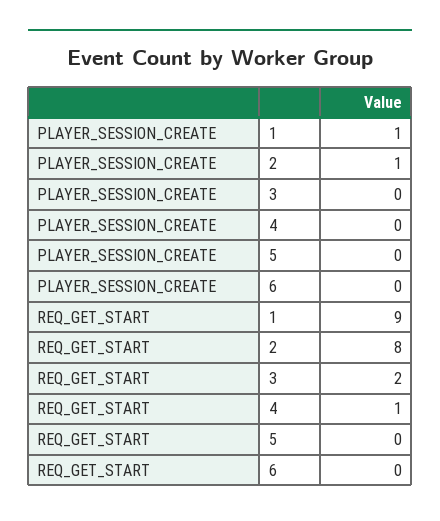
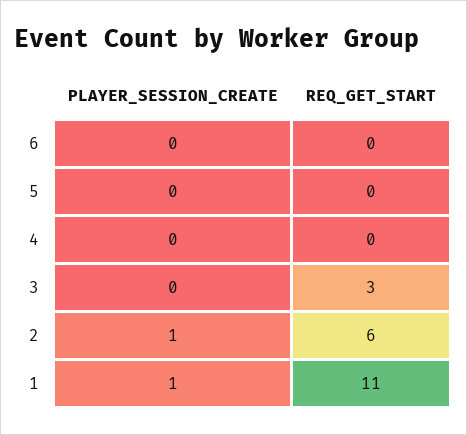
  {
    "PLAYER_SESSION_CREATE": {
      "1": 1,
      "2": 1,
      "3": 0,
      "4": 0,
      "5": 0,
      "6": 0
    },
    "REQ_GET_START": {
-     "1": 9,
+     "1": 11,
-     "2": 8,
+     "2": 6,
-     "3": 2,
+     "3": 3,
-     "4": 1,
+     "4": 0,
      "5": 0,
      "6": 0
    }
  }

